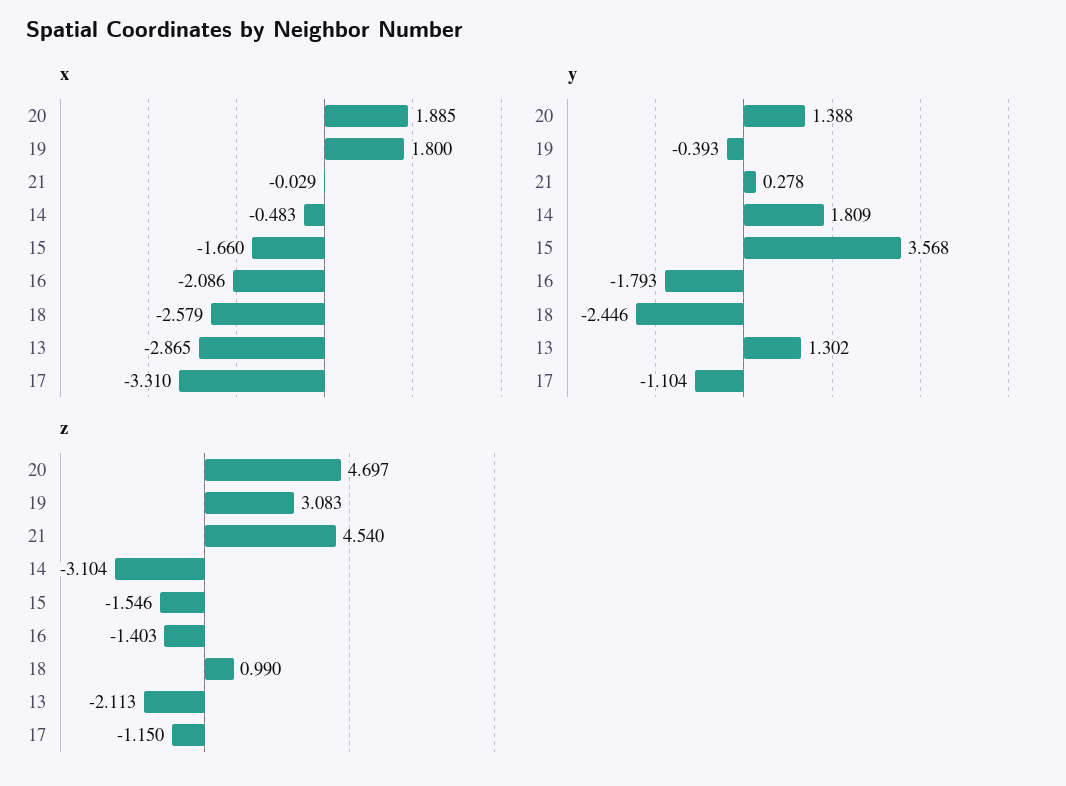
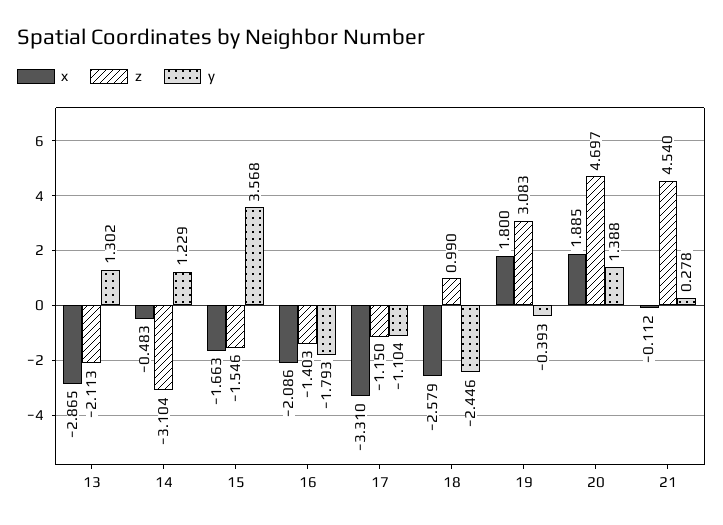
  {
    "x": {
      "20": 1.885,
      "19": 1.8,
-     "21": -0.029,
+     "21": -0.112,
      "14": -0.483,
-     "15": -1.66,
+     "15": -1.663,
      "16": -2.086,
      "18": -2.579,
      "13": -2.865,
      "17": -3.31
    },
    "y": {
      "20": 1.388,
      "19": -0.393,
      "21": 0.278,
-     "14": 1.809,
+     "14": 1.229,
      "15": 3.568,
      "16": -1.793,
      "18": -2.446,
      "13": 1.302,
      "17": -1.104
    },
    "z": {
      "20": 4.697,
      "19": 3.083,
      "21": 4.54,
      "14": -3.104,
      "15": -1.546,
      "16": -1.403,
      "18": 0.99,
      "13": -2.113,
      "17": -1.15
    }
  }

